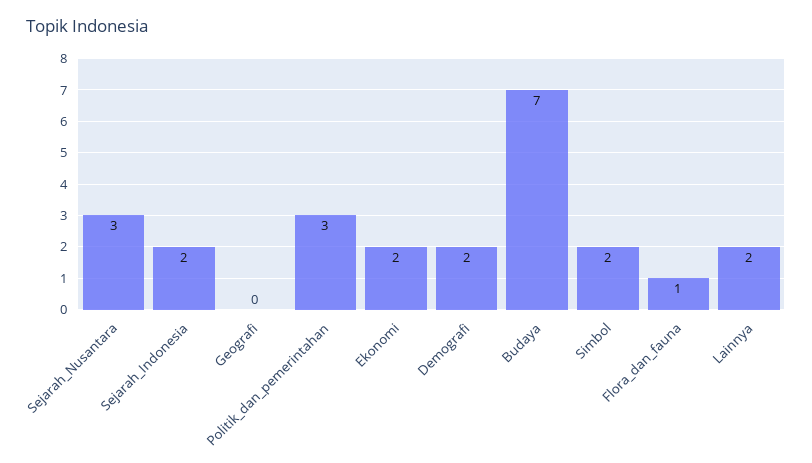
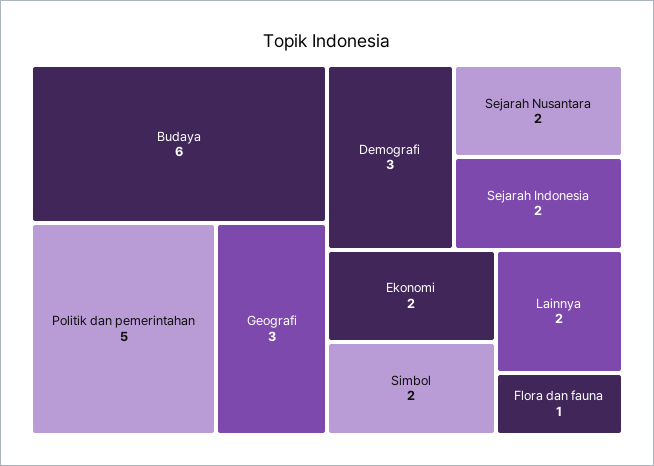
  {
-   "Sejarah_Nusantara": 3,
+   "Sejarah_Nusantara": 2,
    "Sejarah_Indonesia": 2,
-   "Geografi": 0,
+   "Geografi": 3,
-   "Politik_dan_pemerintahan": 3,
+   "Politik_dan_pemerintahan": 5,
    "Ekonomi": 2,
-   "Demografi": 2,
+   "Demografi": 3,
-   "Budaya": 7,
+   "Budaya": 6,
    "Simbol": 2,
    "Flora_dan_fauna": 1,
    "Lainnya": 2
  }

